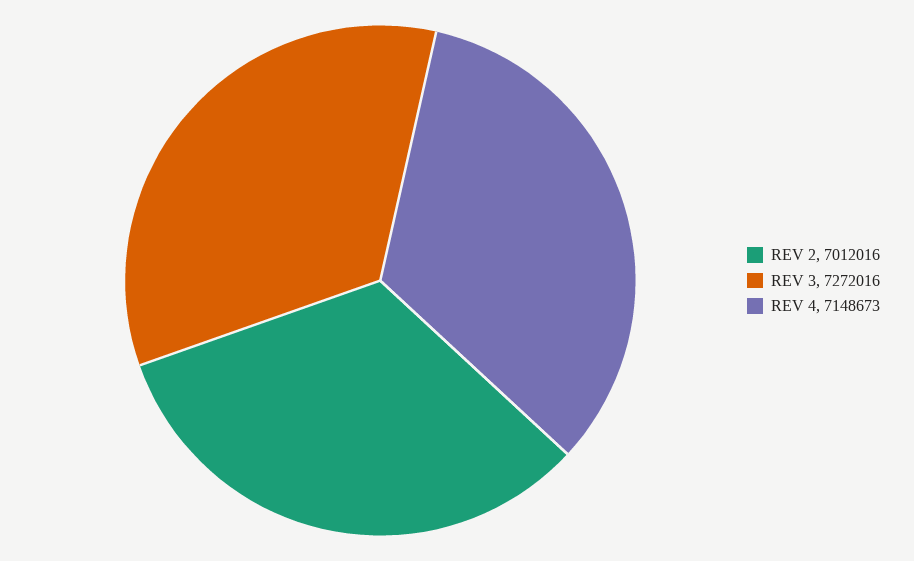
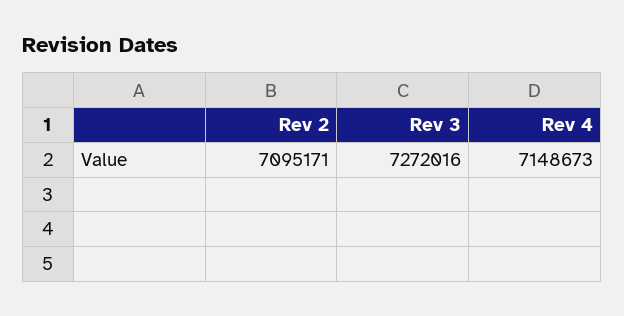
  {
-   "REV 2": 7012016,
+   "REV 2": 7095171,
    "REV 3": 7272016,
    "REV 4": 7148673
  }

